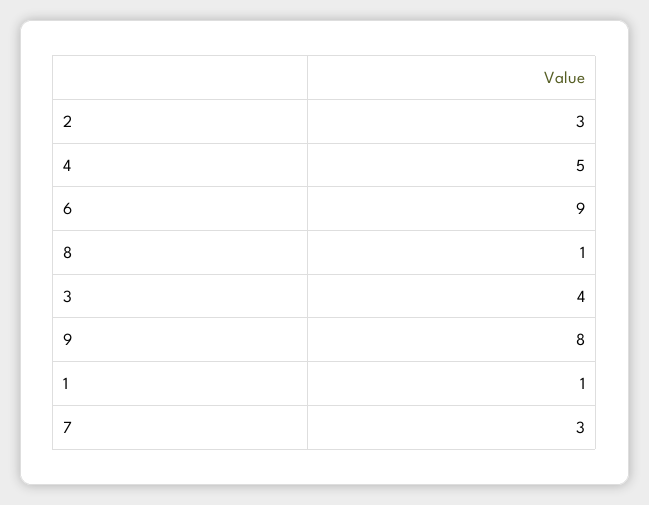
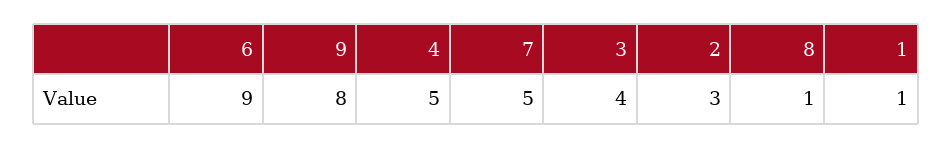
  {
    "2": 3,
    "4": 5,
    "6": 9,
    "8": 1,
    "3": 4,
    "9": 8,
    "1": 1,
-   "7": 3
+   "7": 5
  }

